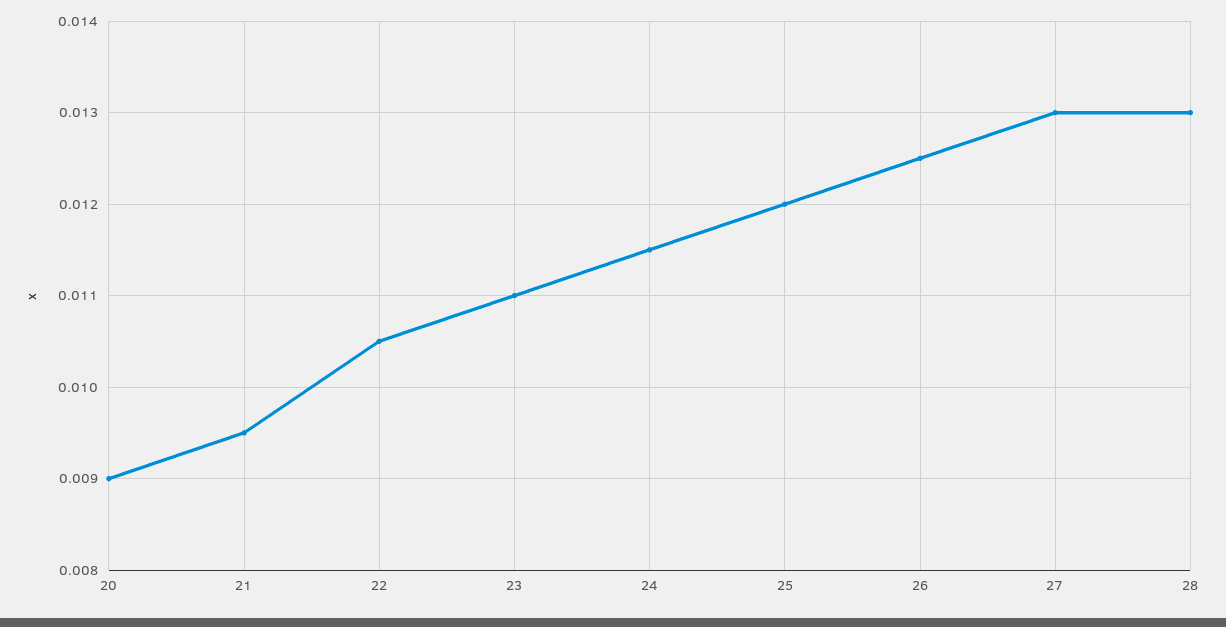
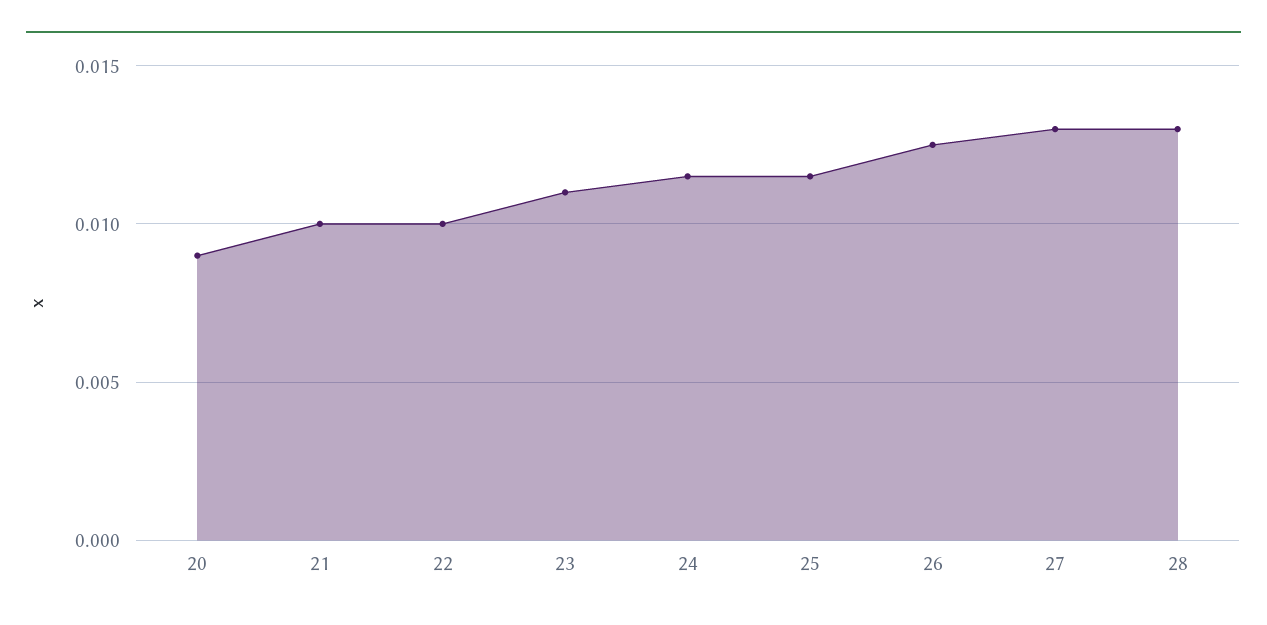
  {
    "20": 0.009,
-   "21": 0.0095,
+   "21": 0.01,
-   "22": 0.0105,
+   "22": 0.01,
    "23": 0.011,
    "24": 0.0115,
-   "25": 0.012,
+   "25": 0.0115,
    "26": 0.0125,
    "27": 0.013,
    "28": 0.013
  }

